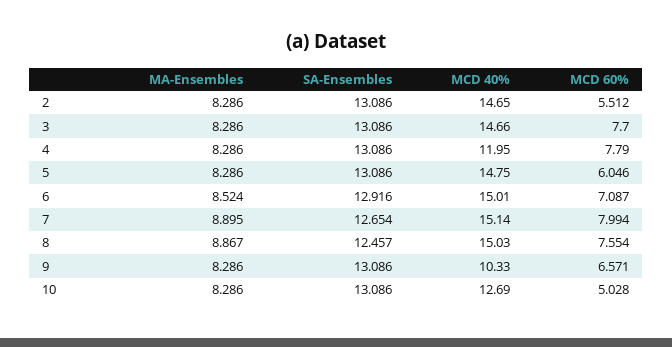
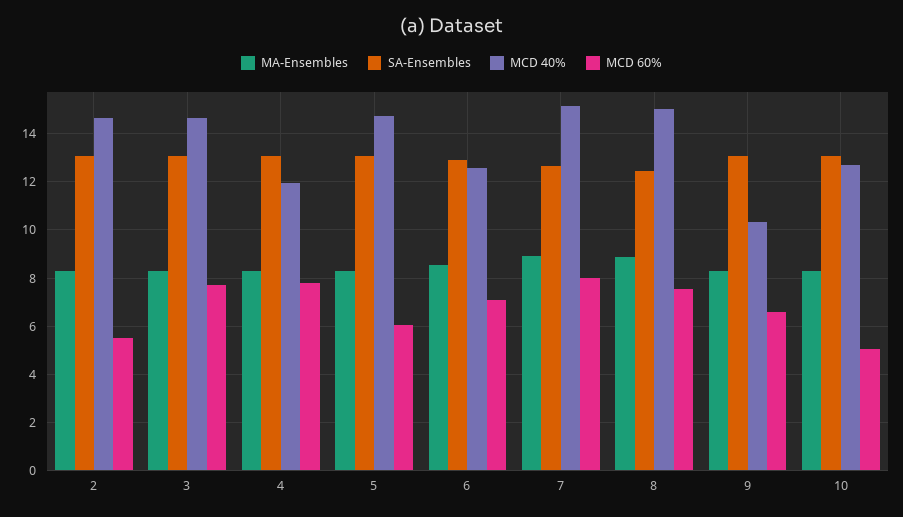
  {
    "MA-Ensembles": {
      "2": 8.286,
      "3": 8.286,
      "4": 8.286,
      "5": 8.286,
      "6": 8.524,
      "7": 8.895,
      "8": 8.867,
      "9": 8.286,
      "10": 8.286
    },
    "SA-Ensembles": {
      "2": 13.086,
      "3": 13.086,
      "4": 13.086,
      "5": 13.086,
      "6": 12.916,
      "7": 12.654,
      "8": 12.457,
      "9": 13.086,
      "10": 13.086
    },
    "MCD 40%": {
      "2": 14.65,
      "3": 14.66,
      "4": 11.95,
      "5": 14.75,
-     "6": 15.01,
+     "6": 12.5,
      "7": 15.14,
      "8": 15.03,
      "9": 10.33,
      "10": 12.69
    },
    "MCD 60%": {
      "2": 5.512,
      "3": 7.7,
      "4": 7.79,
      "5": 6.046,
      "6": 7.087,
      "7": 7.994,
      "8": 7.554,
      "9": 6.571,
      "10": 5.028
    }
  }

